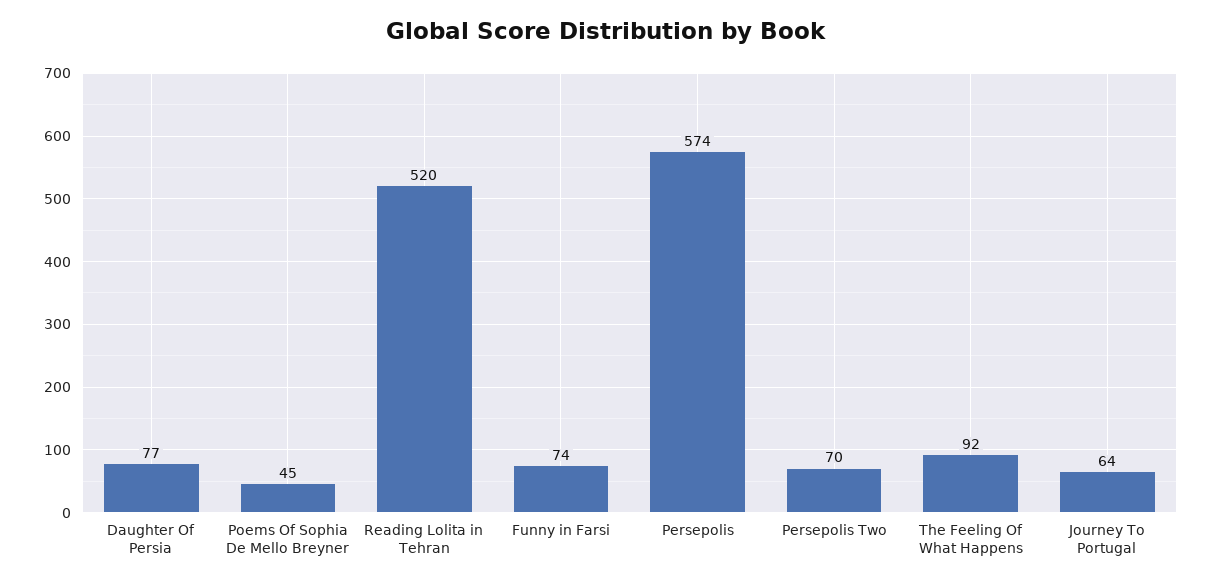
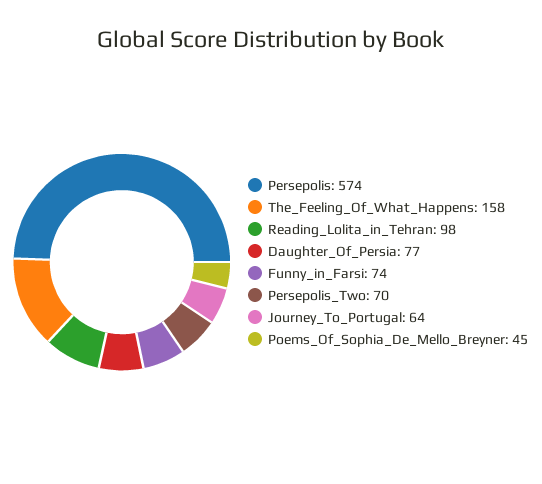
  {
    "Daughter Of Persia": 77,
    "Poems Of Sophia De Mello Breyner": 45,
-   "Reading Lolita in Tehran": 520,
+   "Reading Lolita in Tehran": 98,
    "Funny in Farsi": 74,
    "Persepolis": 574,
    "Persepolis Two": 70,
-   "The Feeling Of What Happens": 92,
+   "The Feeling Of What Happens": 158,
    "Journey To Portugal": 64
  }

